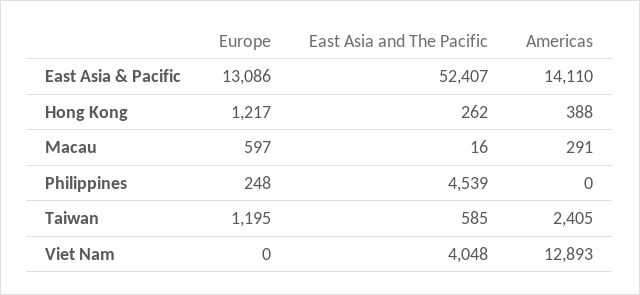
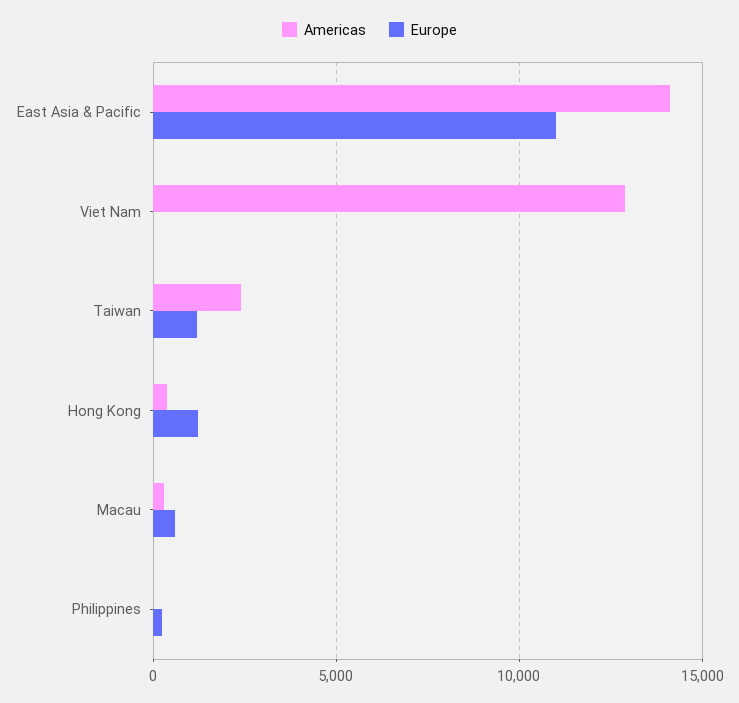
  {
    "Europe": {
-     "East Asia & Pacific": 13086,
+     "East Asia & Pacific": 11000,
      "Hong Kong": 1217,
      "Macau": 597,
      "Philippines": 248,
      "Taiwan": 1195,
      "Viet Nam": 0
    },
-   "East Asia and The Pacific": {
-     "East Asia & Pacific": 52407,
-     "Hong Kong": 262,
-     "Macau": 16,
-     "Philippines": 4539,
-     "Taiwan": 585,
-     "Viet Nam": 4048
-   },
    "Americas": {
      "East Asia & Pacific": 14110,
      "Hong Kong": 388,
      "Macau": 291,
      "Philippines": 0,
      "Taiwan": 2405,
      "Viet Nam": 12893
    }
  }

